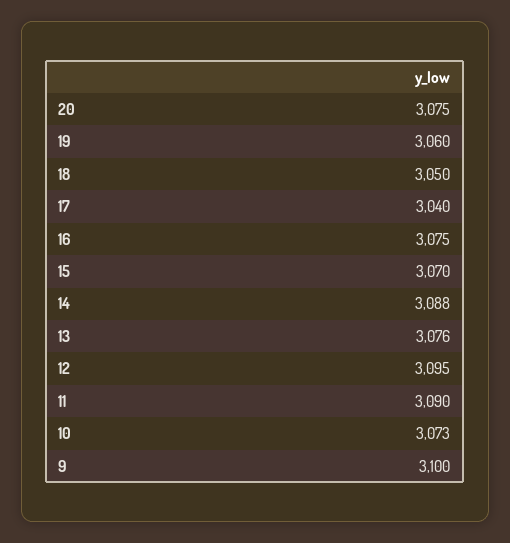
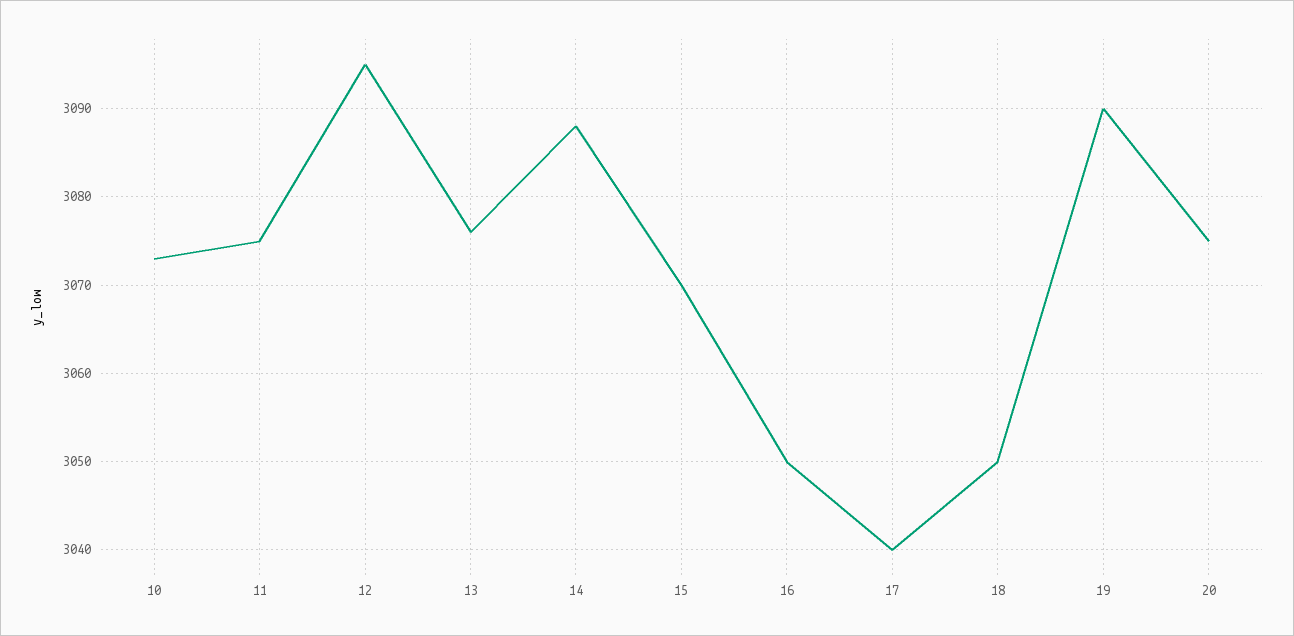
  {
    "20": 3075,
-   "19": 3060,
+   "19": 3090,
    "18": 3050,
    "17": 3040,
-   "16": 3075,
+   "16": 3050,
    "15": 3070,
    "14": 3088,
    "13": 3076,
    "12": 3095,
-   "11": 3090,
+   "11": 3075,
-   "10": 3073,
+   "10": 3073
-   "9": 3100
  }

